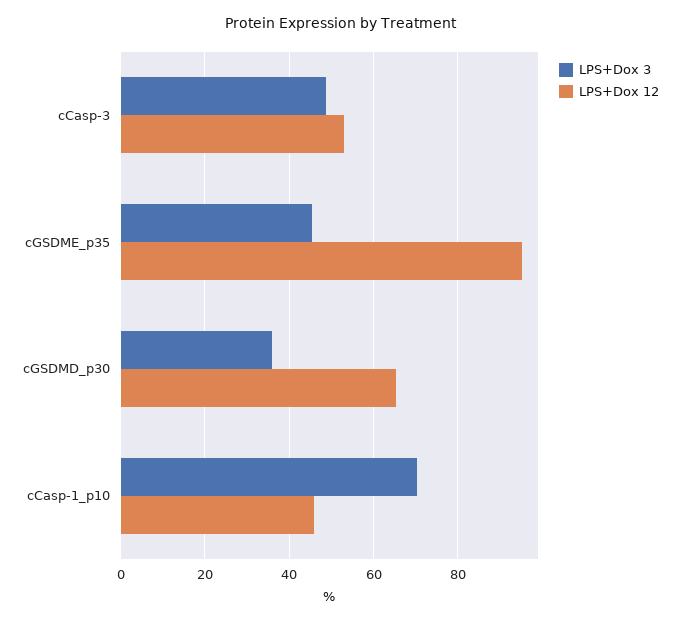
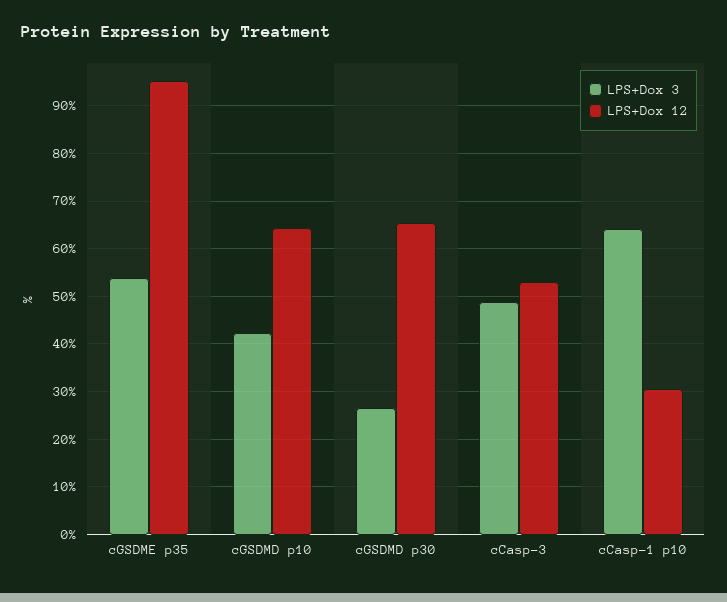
  {
    "LPS+Dox 3": {
      "cCasp-3": 48,
-     "cGSDME_p35": 46,
+     "cGSDME_p35": 54,
-     "cGSDMD_p30": 36,
+     "cGSDMD_p30": 26,
-     "cCasp-1_p10": 70
+     "cCasp-1_p10": 64,
+     "cGSDMD p10": 42
    },
    "LPS+Dox 12": {
      "cCasp-3": 54,
      "cGSDME_p35": 96,
      "cGSDMD_p30": 66,
-     "cCasp-1_p10": 46
+     "cCasp-1_p10": 30,
+     "cGSDMD p10": 64
    }
  }

